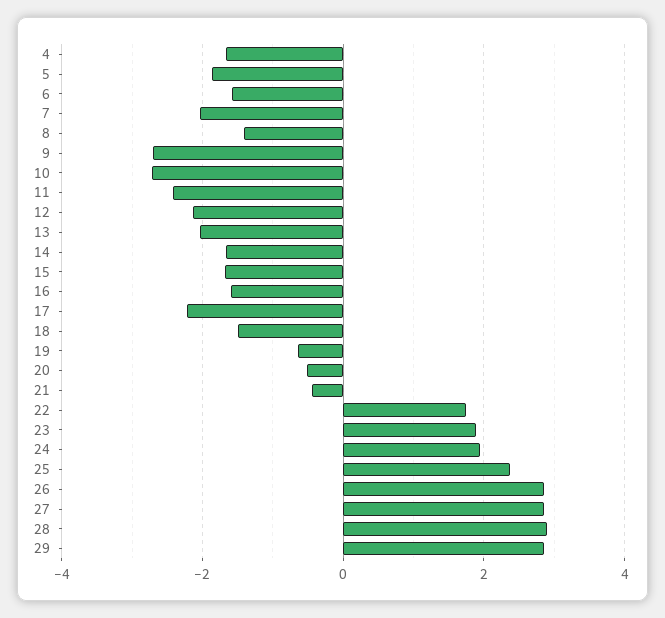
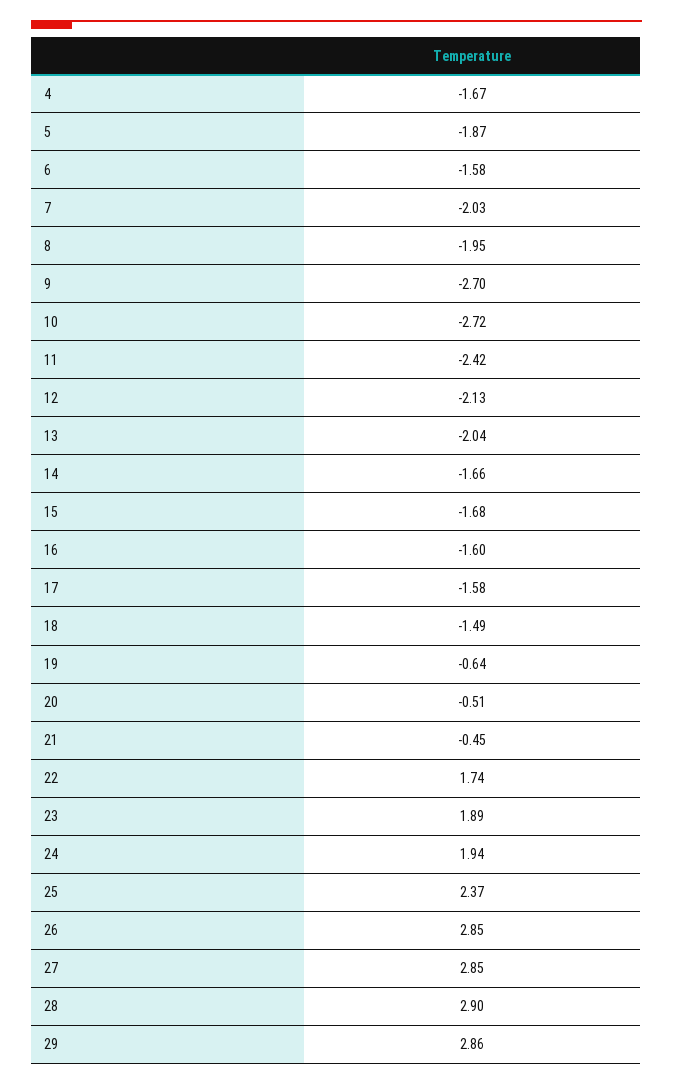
  {
    "4": -1.67,
    "5": -1.87,
    "6": -1.58,
    "7": -2.03,
-   "8": -1.4,
+   "8": -1.95,
    "9": -2.7,
    "10": -2.72,
    "11": -2.42,
    "12": -2.13,
    "13": -2.04,
    "14": -1.66,
    "15": -1.68,
    "16": -1.6,
-   "17": -2.2,
+   "17": -1.58,
    "18": -1.49,
    "19": -0.64,
    "20": -0.51,
    "21": -0.45,
    "22": 1.74,
    "23": 1.89,
    "24": 1.94,
    "25": 2.37,
    "26": 2.85,
    "27": 2.85,
    "28": 2.9,
    "29": 2.86
  }

